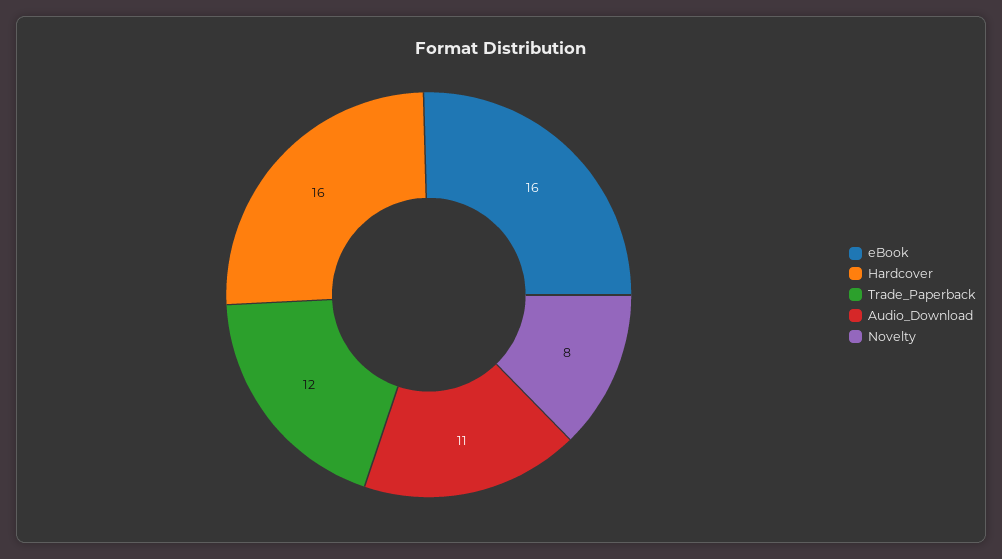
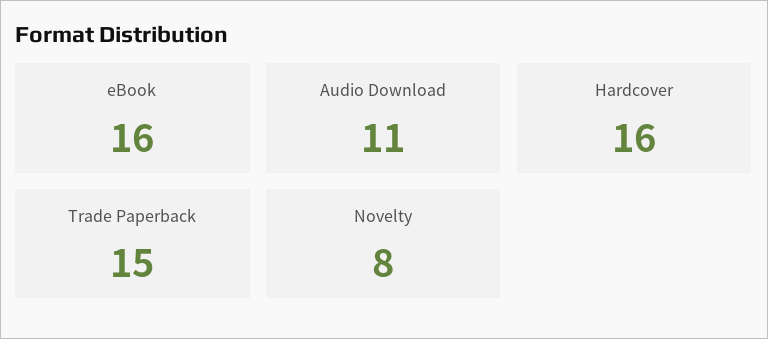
  {
    "eBook": 16,
    "Hardcover": 16,
-   "Trade_Paperback": 12,
+   "Trade_Paperback": 15,
    "Audio_Download": 11,
    "Novelty": 8
  }

